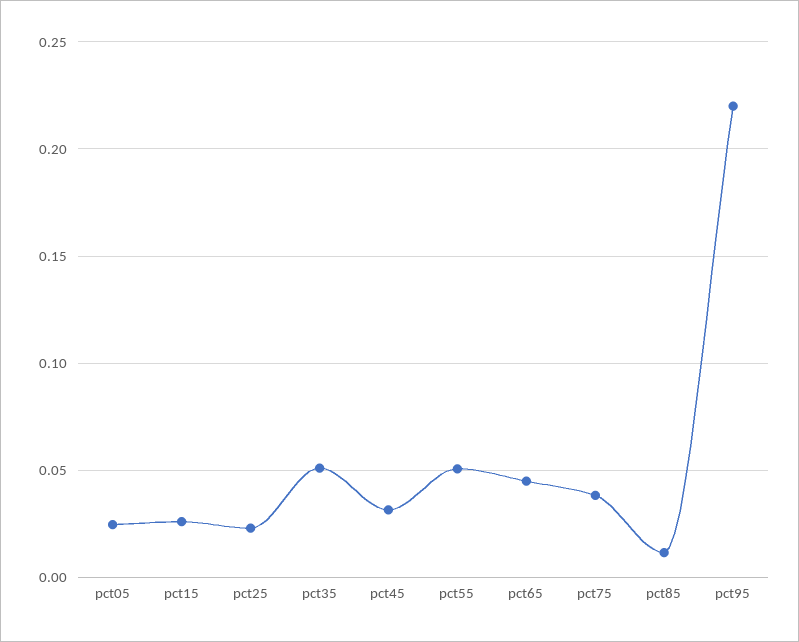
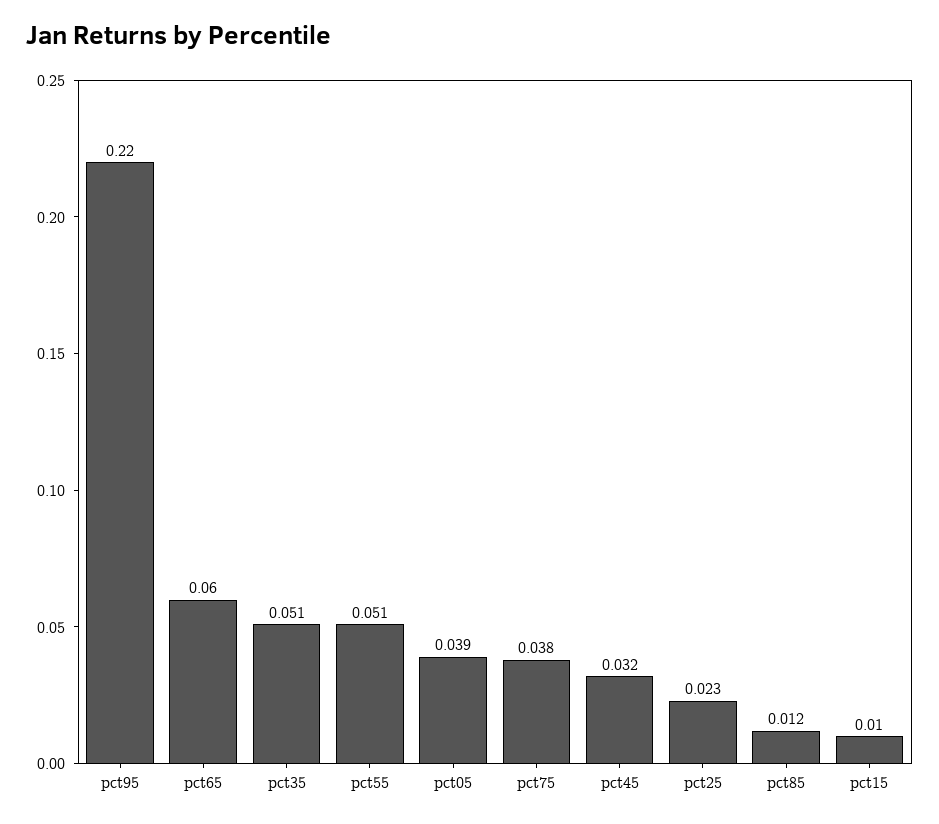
  {
-   "pct05": 0.025,
+   "pct05": 0.039,
-   "pct15": 0.025,
+   "pct15": 0.01,
    "pct25": 0.023,
    "pct35": 0.051,
    "pct45": 0.032,
    "pct55": 0.051,
-   "pct65": 0.045,
+   "pct65": 0.06,
    "pct75": 0.038,
    "pct85": 0.012,
    "pct95": 0.22
  }

